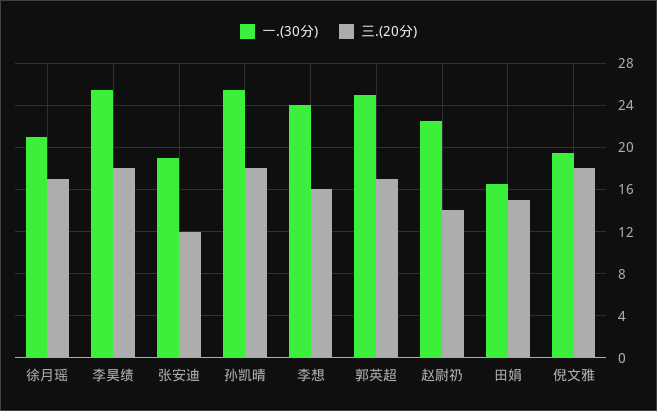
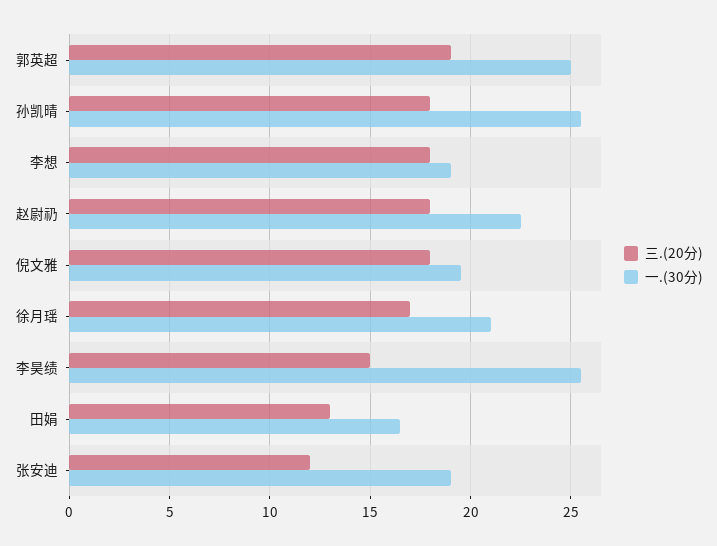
  {
    "一.(30分)": {
      "徐月瑶": 21,
      "李昊绩": 25.5,
      "张安迪": 19,
      "孙凯晴": 25.5,
-     "李想": 24,
+     "李想": 19,
      "郭英超": 25,
      "赵尉礽": 22.5,
      "田娟": 16.5,
      "倪文雅": 19.5
    },
    "三.(20分)": {
      "徐月瑶": 17,
-     "李昊绩": 18,
+     "李昊绩": 15,
      "张安迪": 12,
      "孙凯晴": 18,
-     "李想": 16,
+     "李想": 18,
-     "郭英超": 17,
+     "郭英超": 19,
-     "赵尉礽": 14,
+     "赵尉礽": 18,
-     "田娟": 15,
+     "田娟": 13,
      "倪文雅": 18
    }
  }

